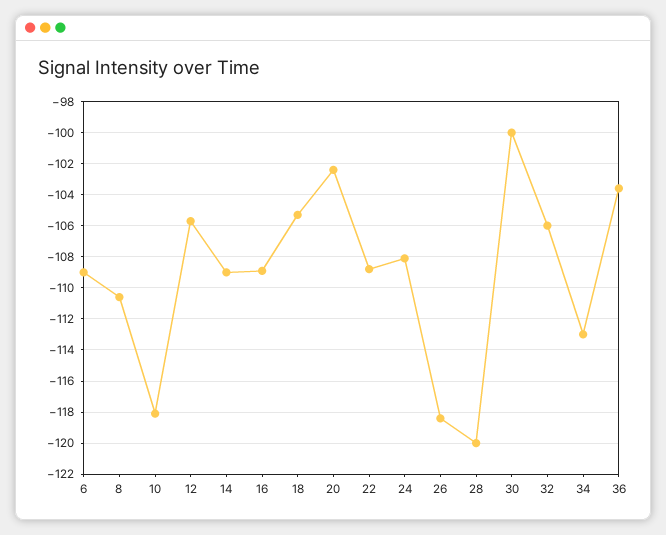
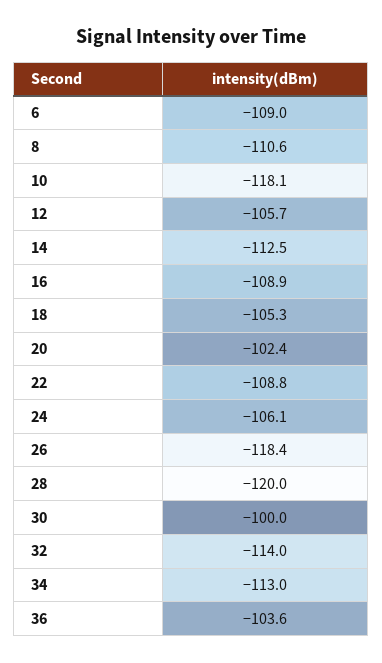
  {
    "6": -109,
    "8": -110.6,
    "10": -118.1,
    "12": -105.7,
-   "14": -109,
+   "14": -112.5,
    "16": -108.9,
    "18": -105.3,
    "20": -102.4,
    "22": -108.8,
-   "24": -108,
+   "24": -106.1,
    "26": -118.4,
    "28": -120,
    "30": -100,
-   "32": -106,
+   "32": -114,
    "34": -113,
    "36": -103.6
  }

